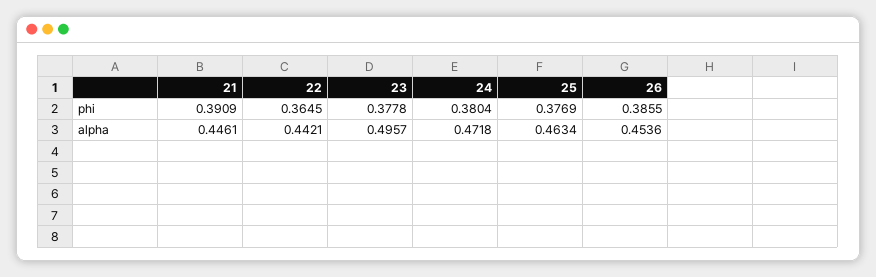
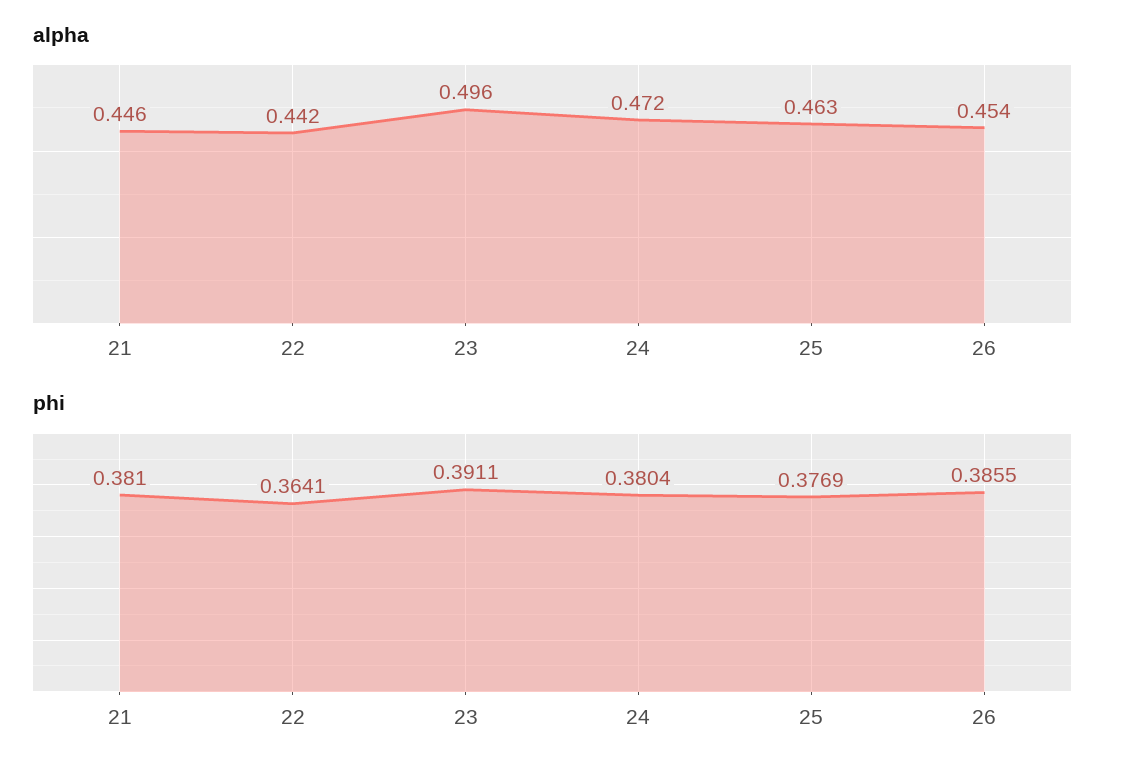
  {
    "phi": {
-     "21": 0.3909,
+     "21": 0.381,
-     "22": 0.3645,
+     "22": 0.3641,
-     "23": 0.3778,
+     "23": 0.3911,
      "24": 0.3804,
      "25": 0.3769,
      "26": 0.3855
    },
    "alpha": {
      "21": 0.4461,
      "22": 0.4421,
      "23": 0.4957,
      "24": 0.4718,
      "25": 0.4634,
      "26": 0.4536
    }
  }

